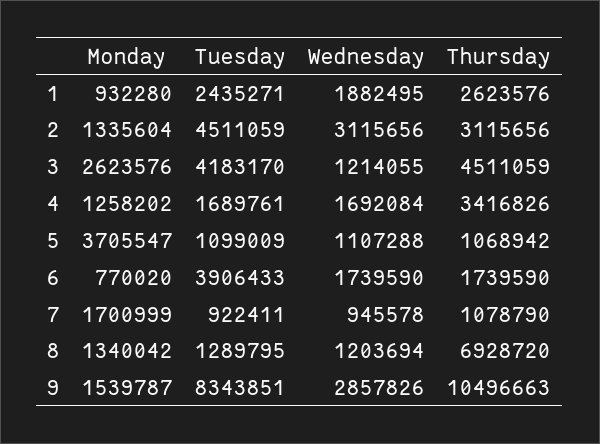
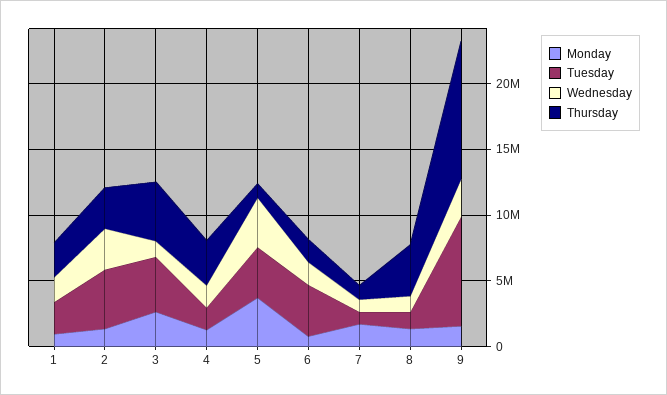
  {
    "Monday": {
      "1": 932280,
      "2": 1335604,
      "3": 2623576,
      "4": 1258202,
      "5": 3705547,
      "6": 770020,
      "7": 1700999,
      "8": 1340042,
      "9": 1539787
    },
    "Tuesday": {
      "1": 2435271,
      "2": 4511059,
      "3": 4183170,
      "4": 1689761,
-     "5": 1099009,
+     "5": 4000000,
      "6": 3906433,
      "7": 922411,
      "8": 1289795,
      "9": 8343851
    },
    "Wednesday": {
      "1": 1882495,
      "2": 3115656,
      "3": 1214055,
      "4": 1692084,
-     "5": 1107288,
+     "5": 4000000,
      "6": 1739590,
      "7": 945578,
      "8": 1203694,
      "9": 2857826
    },
    "Thursday": {
      "1": 2623576,
      "2": 3115656,
      "3": 4511059,
      "4": 3416826,
      "5": 1068942,
      "6": 1739590,
      "7": 1078790,
-     "8": 6928720,
+     "8": 4000000,
      "9": 10496663
    }
  }

